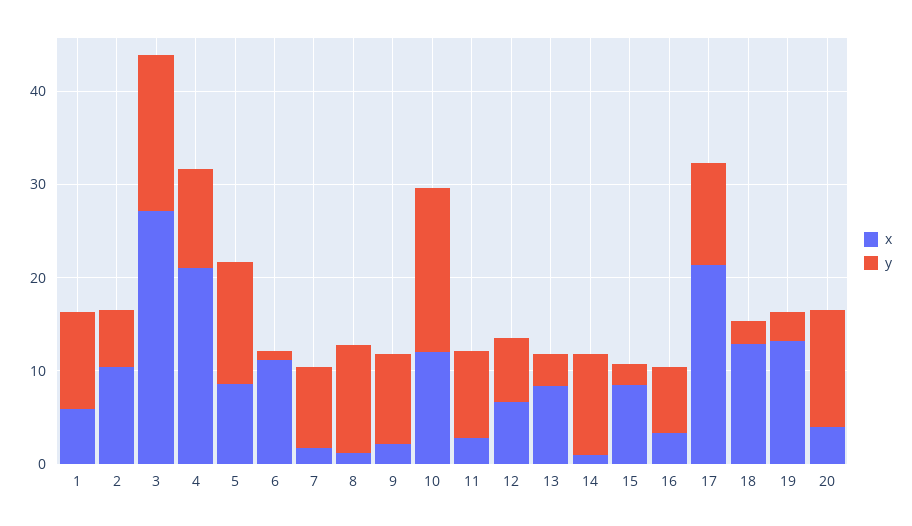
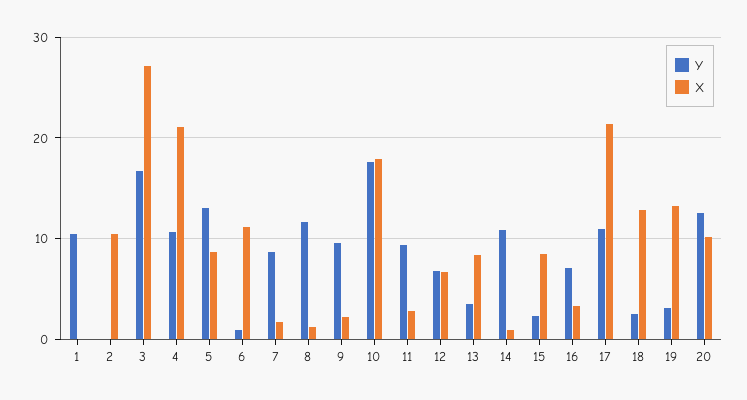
  {
    "x": {
-     "1": 6,
+     "1": 0,
      "2": 10,
      "3": 27,
      "4": 21,
      "5": 9,
      "6": 11,
      "7": 2,
      "8": 1,
      "9": 2,
-     "10": 12,
+     "10": 18,
      "11": 3,
      "12": 7,
      "13": 8,
      "14": 1,
      "15": 8,
      "16": 3,
      "17": 21,
      "18": 13,
      "19": 13,
-     "20": 4
+     "20": 10
    },
    "y": {
      "1": 10,
-     "2": 6,
+     "2": 0,
      "3": 17,
      "4": 11,
      "5": 13,
      "6": 1,
      "7": 9,
      "8": 12,
      "9": 10,
      "10": 18,
      "11": 9,
      "12": 7,
      "13": 3,
      "14": 11,
      "15": 2,
      "16": 7,
      "17": 11,
      "18": 3,
      "19": 3,
      "20": 13
    }
  }

